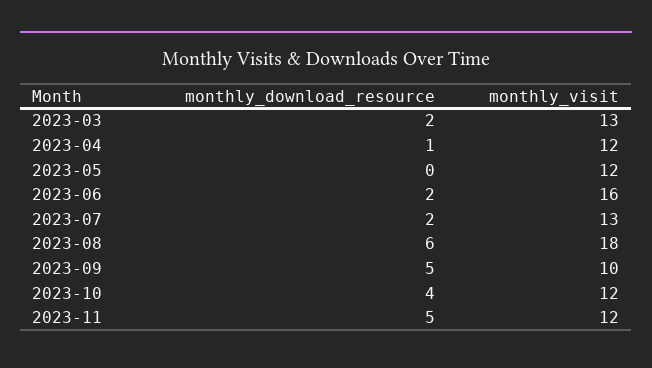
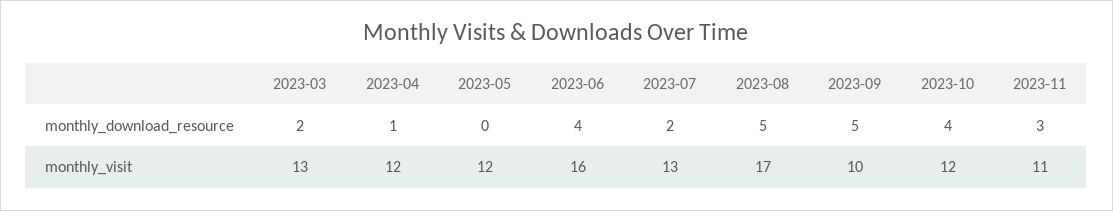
  {
    "monthly_download_resource": {
      "2023-03": 2,
      "2023-04": 1,
      "2023-05": 0,
-     "2023-06": 2,
+     "2023-06": 4,
      "2023-07": 2,
-     "2023-08": 6,
+     "2023-08": 5,
      "2023-09": 5,
      "2023-10": 4,
-     "2023-11": 5
+     "2023-11": 3
    },
    "monthly_visit": {
      "2023-03": 13,
      "2023-04": 12,
      "2023-05": 12,
      "2023-06": 16,
      "2023-07": 13,
-     "2023-08": 18,
+     "2023-08": 17,
      "2023-09": 10,
      "2023-10": 12,
-     "2023-11": 12
+     "2023-11": 11
    }
  }

